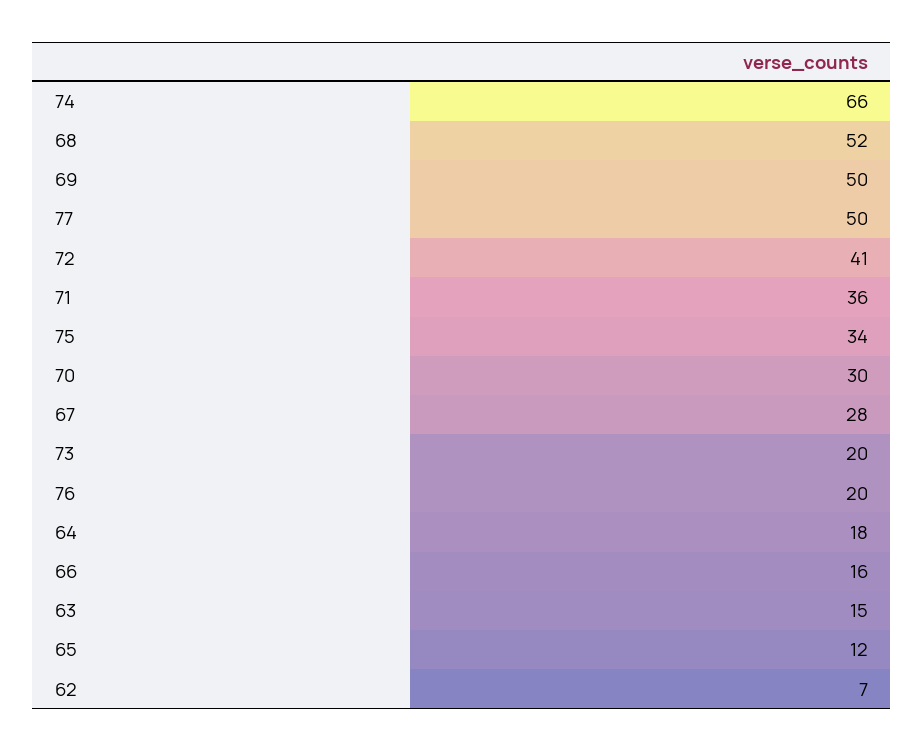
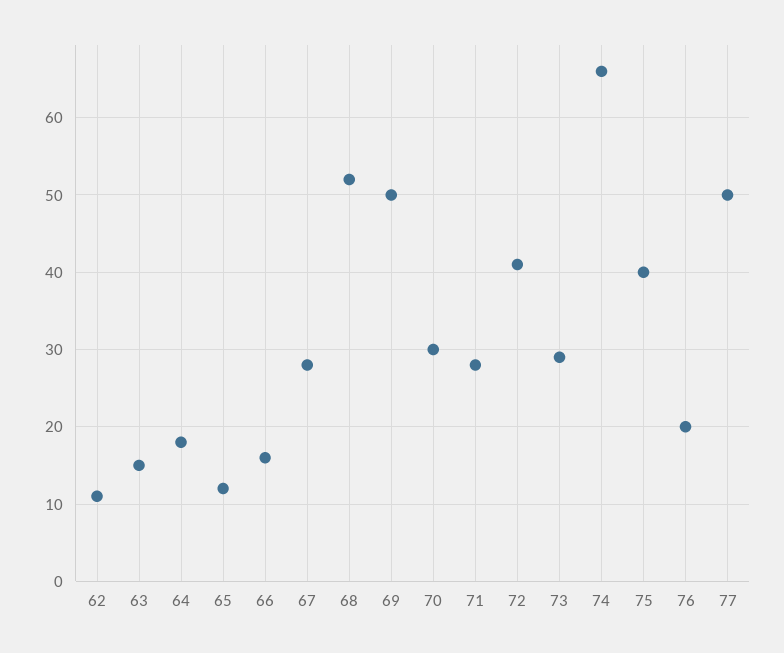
  {
    "74": 66,
    "68": 52,
    "69": 50,
    "77": 50,
    "72": 41,
-   "71": 36,
+   "71": 28,
-   "75": 34,
+   "75": 40,
    "70": 30,
    "67": 28,
-   "73": 20,
+   "73": 29,
    "76": 20,
    "64": 18,
    "66": 16,
    "63": 15,
    "65": 12,
-   "62": 7
+   "62": 11
  }

